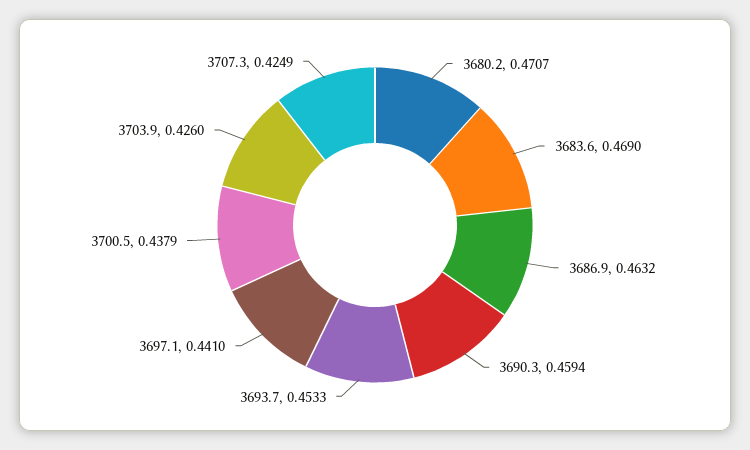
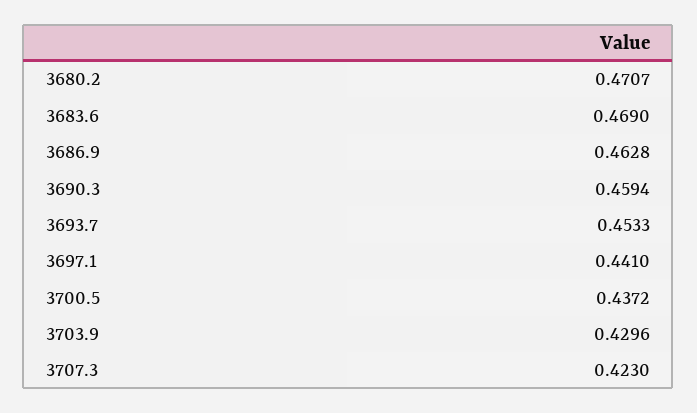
  {
    "3680.2": 0.4707,
    "3683.6": 0.469,
-   "3686.9": 0.4632,
+   "3686.9": 0.4628,
    "3690.3": 0.4594,
    "3693.7": 0.4533,
    "3697.1": 0.441,
-   "3700.5": 0.4379,
+   "3700.5": 0.4372,
-   "3703.9": 0.426,
+   "3703.9": 0.4296,
-   "3707.3": 0.4249
+   "3707.3": 0.423
  }

